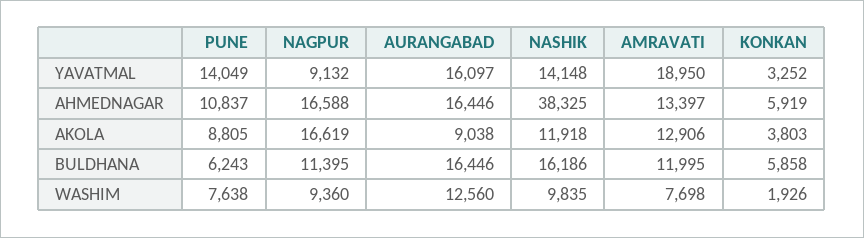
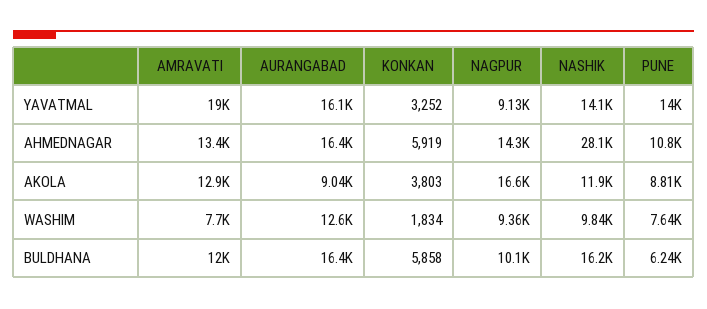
  {
    "PUNE": {
      "YAVATMAL": 14049,
      "AHMEDNAGAR": 10837,
      "AKOLA": 8805,
      "BULDHANA": 6243,
      "WASHIM": 7638
    },
    "NAGPUR": {
      "YAVATMAL": 9132,
-     "AHMEDNAGAR": 16588,
+     "AHMEDNAGAR": 14300,
      "AKOLA": 16619,
-     "BULDHANA": 11395,
+     "BULDHANA": 10100,
      "WASHIM": 9360
    },
    "AURANGABAD": {
      "YAVATMAL": 16097,
      "AHMEDNAGAR": 16446,
      "AKOLA": 9038,
      "BULDHANA": 16446,
      "WASHIM": 12560
    },
    "NASHIK": {
      "YAVATMAL": 14148,
-     "AHMEDNAGAR": 38325,
+     "AHMEDNAGAR": 28100,
      "AKOLA": 11918,
      "BULDHANA": 16186,
      "WASHIM": 9835
    },
    "AMRAVATI": {
      "YAVATMAL": 18950,
      "AHMEDNAGAR": 13397,
      "AKOLA": 12906,
      "BULDHANA": 11995,
      "WASHIM": 7698
    },
    "KONKAN": {
      "YAVATMAL": 3252,
      "AHMEDNAGAR": 5919,
      "AKOLA": 3803,
      "BULDHANA": 5858,
-     "WASHIM": 1926
+     "WASHIM": 1834
    }
  }

